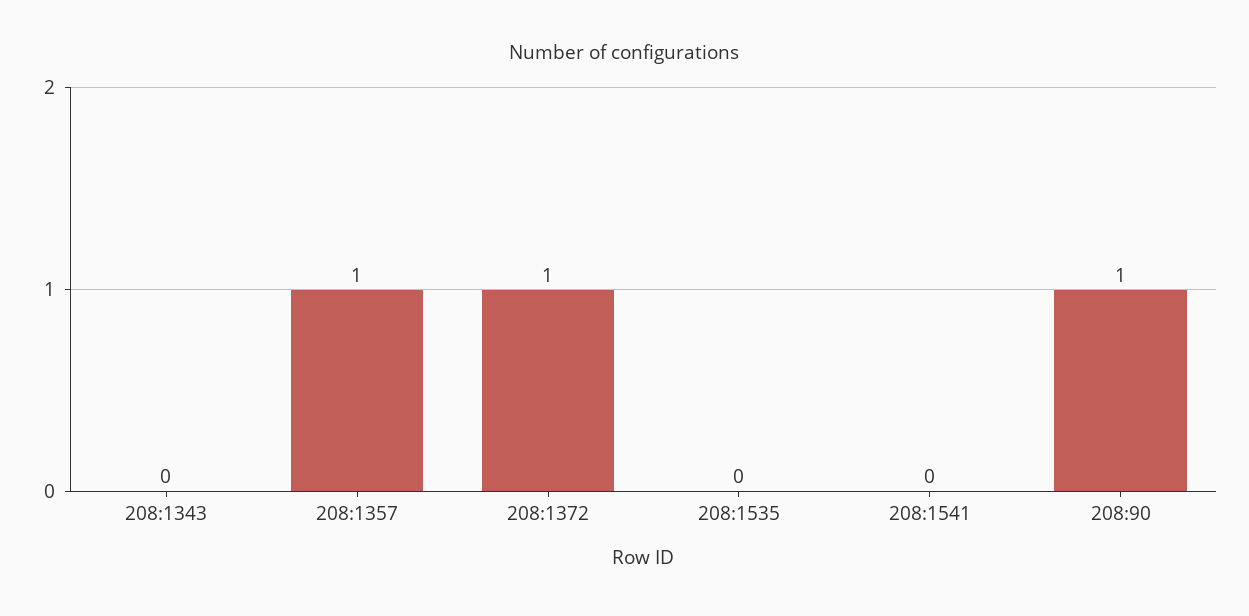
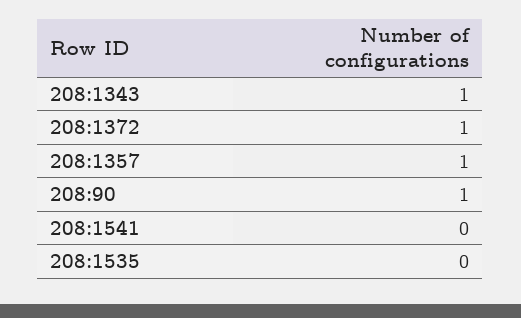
  {
-   "208:1343": 0,
+   "208:1343": 1,
    "208:1357": 1,
    "208:1372": 1,
    "208:1535": 0,
    "208:1541": 0,
    "208:90": 1
  }

